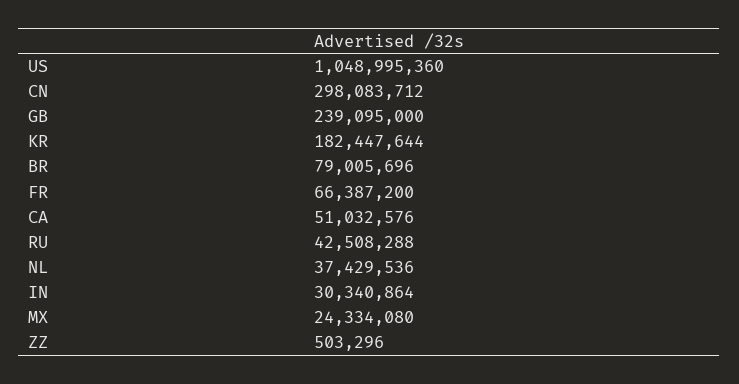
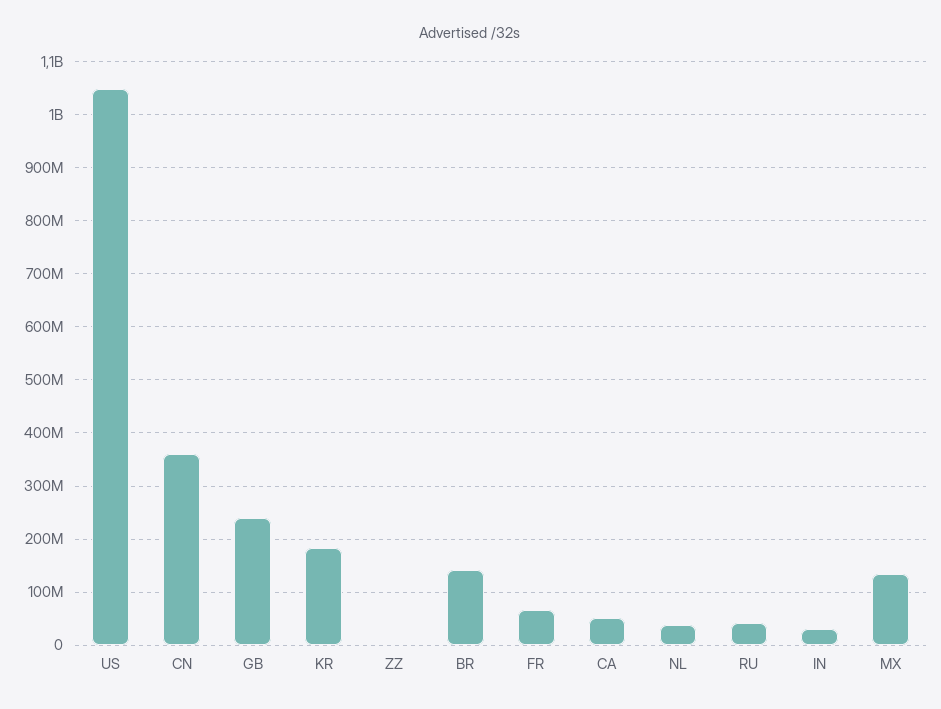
  {
    "US": 1048995360,
-   "CN": 298083712,
+   "CN": 360000000,
    "GB": 239095000,
    "KR": 182447644,
-   "BR": 79005696,
+   "BR": 140000000,
    "FR": 66387200,
    "CA": 51032576,
    "RU": 42508288,
    "NL": 37429536,
    "IN": 30340864,
-   "MX": 24334080,
+   "MX": 140000000,
    "ZZ": 503296
  }

